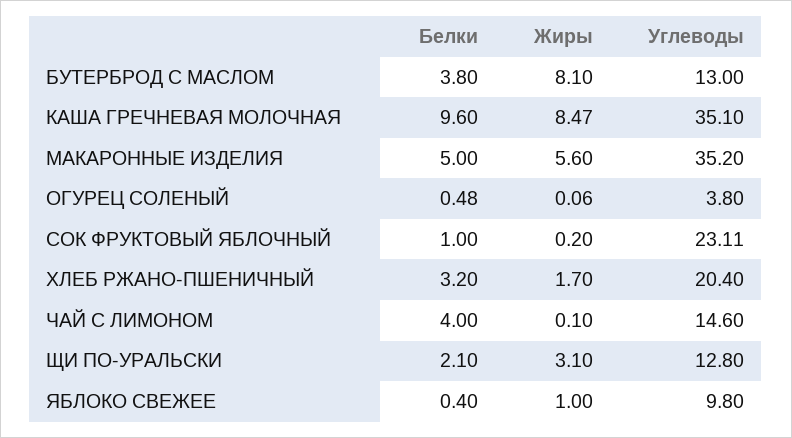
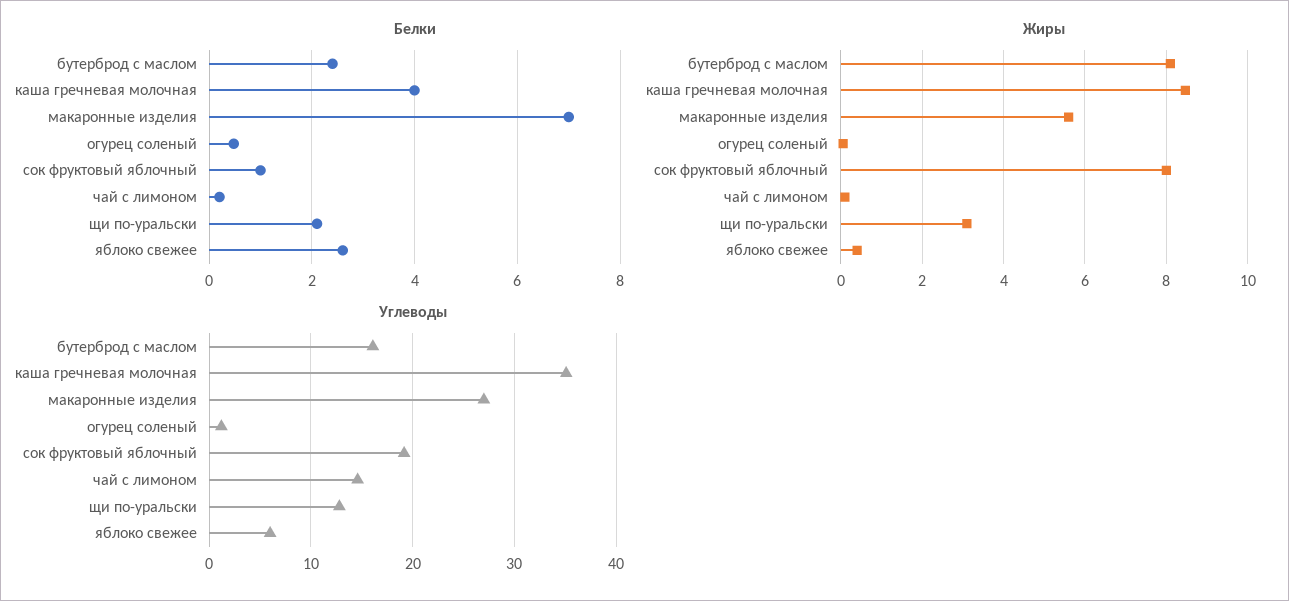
  {
    "Белки": {
-     "БУТЕРБРОД С МАСЛОМ": 3.8,
+     "БУТЕРБРОД С МАСЛОМ": 2.4,
-     "КАША ГРЕЧНЕВАЯ МОЛОЧНАЯ": 9.6,
+     "КАША ГРЕЧНЕВАЯ МОЛОЧНАЯ": 4,
-     "МАКАРОННЫЕ ИЗДЕЛИЯ": 5,
+     "МАКАРОННЫЕ ИЗДЕЛИЯ": 7,
      "ОГУРЕЦ СОЛЕНЫЙ": 0.48,
      "СОК ФРУКТОВЫЙ ЯБЛОЧНЫЙ": 1,
-     "ХЛЕБ РЖАНО-ПШЕНИЧНЫЙ": 3.2,
-     "ЧАЙ С ЛИМОНОМ": 4,
+     "ЧАЙ С ЛИМОНОМ": 0.2,
      "ЩИ ПО-УРАЛЬСКИ": 2.1,
-     "ЯБЛОКО СВЕЖЕЕ": 0.4
+     "ЯБЛОКО СВЕЖЕЕ": 2.6
    },
    "Жиры": {
      "БУТЕРБРОД С МАСЛОМ": 8.1,
      "КАША ГРЕЧНЕВАЯ МОЛОЧНАЯ": 8.47,
      "МАКАРОННЫЕ ИЗДЕЛИЯ": 5.6,
      "ОГУРЕЦ СОЛЕНЫЙ": 0.06,
-     "СОК ФРУКТОВЫЙ ЯБЛОЧНЫЙ": 0.2,
+     "СОК ФРУКТОВЫЙ ЯБЛОЧНЫЙ": 8,
-     "ХЛЕБ РЖАНО-ПШЕНИЧНЫЙ": 1.7,
      "ЧАЙ С ЛИМОНОМ": 0.1,
      "ЩИ ПО-УРАЛЬСКИ": 3.1,
-     "ЯБЛОКО СВЕЖЕЕ": 1
+     "ЯБЛОКО СВЕЖЕЕ": 0.4
    },
    "Углеводы": {
-     "БУТЕРБРОД С МАСЛОМ": 13,
+     "БУТЕРБРОД С МАСЛОМ": 16,
      "КАША ГРЕЧНЕВАЯ МОЛОЧНАЯ": 35.1,
-     "МАКАРОННЫЕ ИЗДЕЛИЯ": 35.2,
+     "МАКАРОННЫЕ ИЗДЕЛИЯ": 27,
-     "ОГУРЕЦ СОЛЕНЫЙ": 3.8,
+     "ОГУРЕЦ СОЛЕНЫЙ": 1,
-     "СОК ФРУКТОВЫЙ ЯБЛОЧНЫЙ": 23.11,
+     "СОК ФРУКТОВЫЙ ЯБЛОЧНЫЙ": 19,
-     "ХЛЕБ РЖАНО-ПШЕНИЧНЫЙ": 20.4,
      "ЧАЙ С ЛИМОНОМ": 14.6,
      "ЩИ ПО-УРАЛЬСКИ": 12.8,
-     "ЯБЛОКО СВЕЖЕЕ": 9.8
+     "ЯБЛОКО СВЕЖЕЕ": 6
    }
  }

